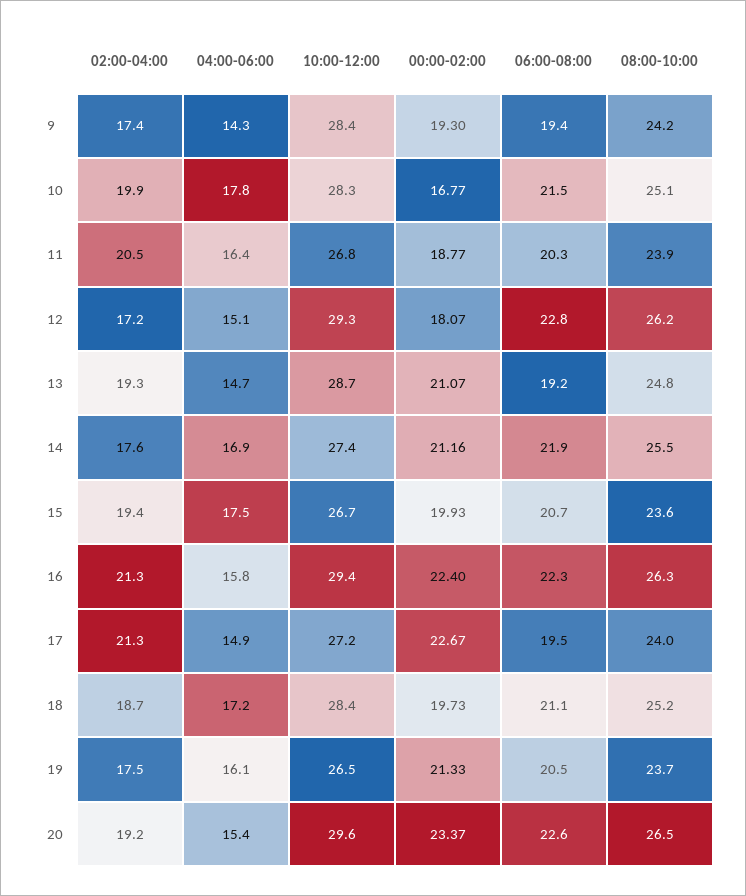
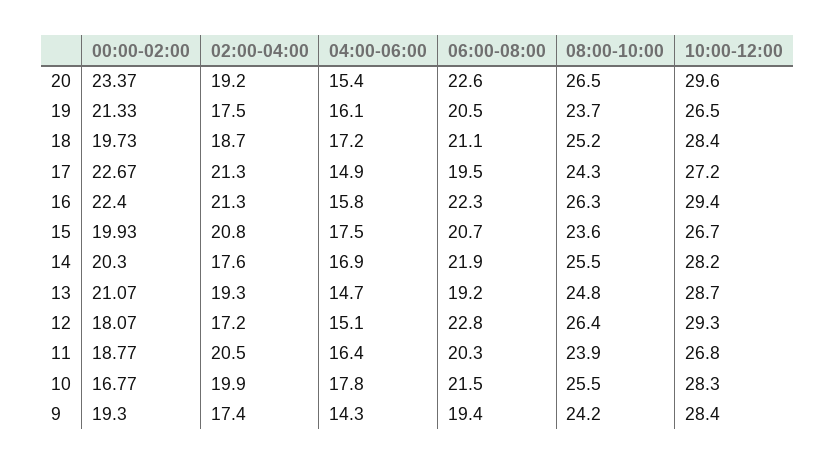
  {
    "02:00-04:00": {
      "9": 17.4,
      "10": 19.9,
      "11": 20.5,
      "12": 17.2,
      "13": 19.3,
      "14": 17.6,
-     "15": 19.4,
+     "15": 20.8,
      "16": 21.3,
      "17": 21.3,
      "18": 18.7,
      "19": 17.5,
      "20": 19.2
    },
    "04:00-06:00": {
      "9": 14.3,
      "10": 17.8,
      "11": 16.4,
      "12": 15.1,
      "13": 14.7,
      "14": 16.9,
      "15": 17.5,
      "16": 15.8,
      "17": 14.9,
      "18": 17.2,
      "19": 16.1,
      "20": 15.4
    },
    "10:00-12:00": {
      "9": 28.4,
      "10": 28.3,
      "11": 26.8,
      "12": 29.3,
      "13": 28.7,
-     "14": 27.4,
+     "14": 28.2,
      "15": 26.7,
      "16": 29.4,
      "17": 27.2,
      "18": 28.4,
      "19": 26.5,
      "20": 29.6
    },
    "00:00-02:00": {
      "9": 19.3,
      "10": 16.77,
      "11": 18.77,
      "12": 18.07,
      "13": 21.07,
-     "14": 21.16,
+     "14": 20.3,
      "15": 19.93,
      "16": 22.4,
      "17": 22.67,
      "18": 19.73,
      "19": 21.33,
      "20": 23.37
    },
    "06:00-08:00": {
      "9": 19.4,
      "10": 21.5,
      "11": 20.3,
      "12": 22.8,
      "13": 19.2,
      "14": 21.9,
      "15": 20.7,
      "16": 22.3,
      "17": 19.5,
      "18": 21.1,
      "19": 20.5,
      "20": 22.6
    },
    "08:00-10:00": {
      "9": 24.2,
-     "10": 25.1,
+     "10": 25.5,
      "11": 23.9,
-     "12": 26.2,
+     "12": 26.4,
      "13": 24.8,
      "14": 25.5,
      "15": 23.6,
      "16": 26.3,
-     "17": 24,
+     "17": 24.3,
      "18": 25.2,
      "19": 23.7,
      "20": 26.5
    }
  }

